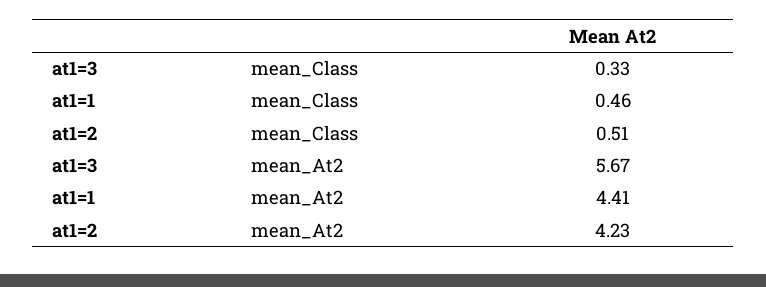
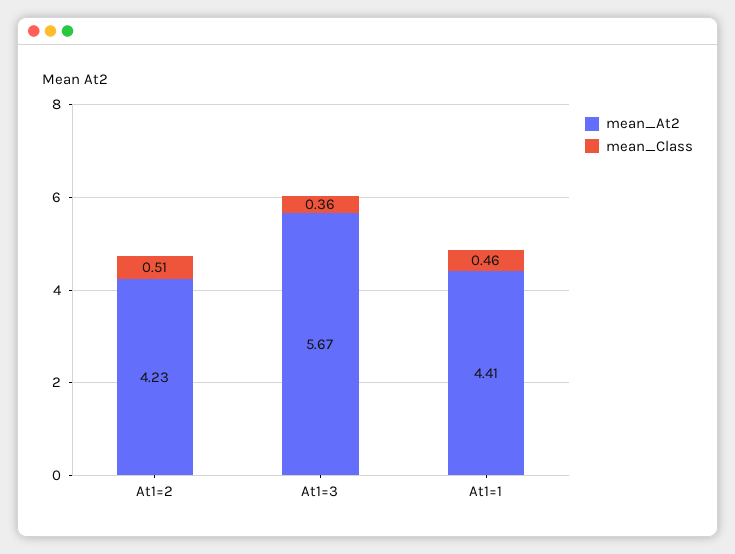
  {
    "mean_Class": {
-     "at1=3": 0.33,
+     "at1=3": 0.36,
      "at1=1": 0.46,
      "at1=2": 0.51
    },
    "mean_At2": {
      "at1=3": 5.67,
      "at1=1": 4.41,
      "at1=2": 4.23
    }
  }

